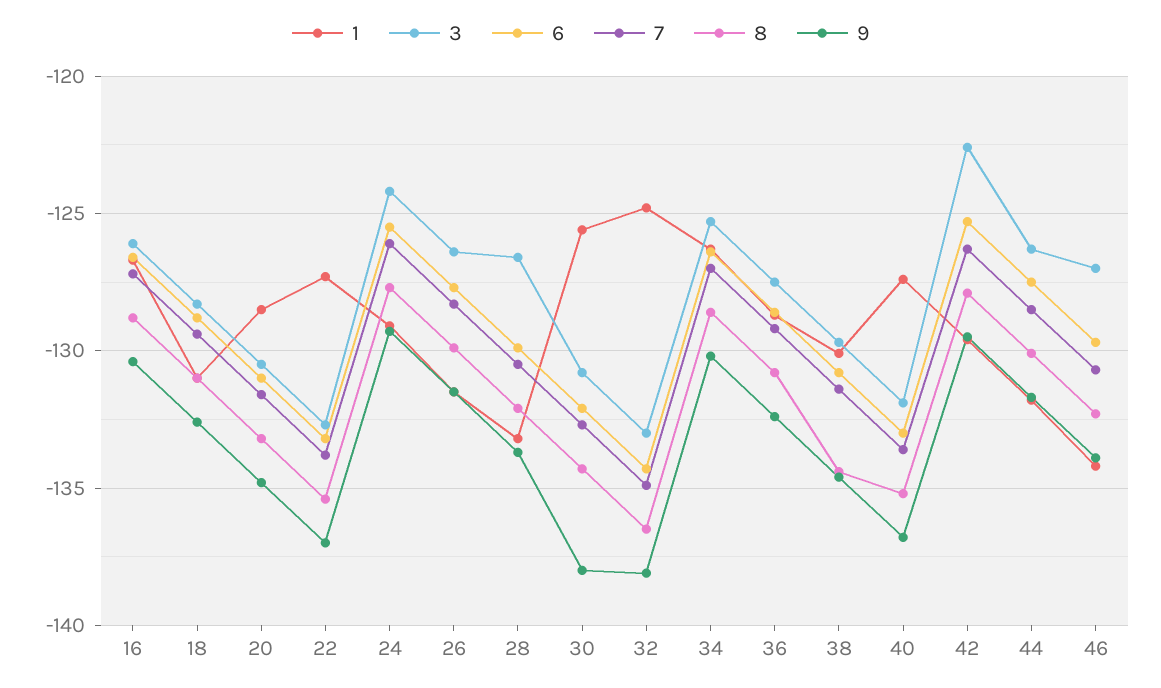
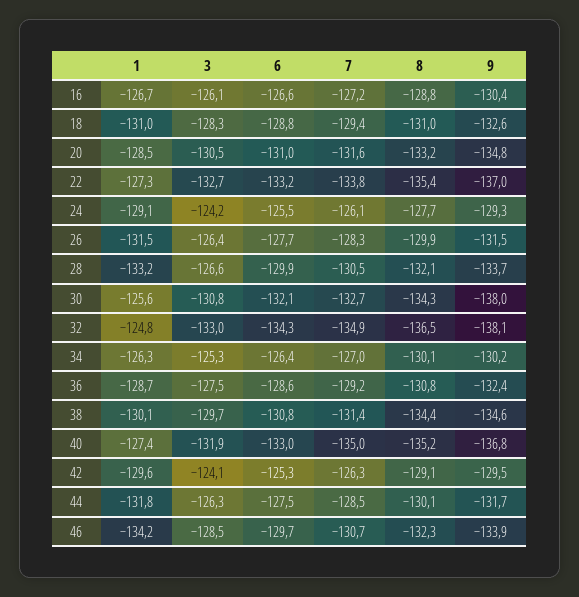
  {
    "1": {
      "16": -126.7,
      "18": -131,
      "20": -128.5,
      "22": -127.3,
      "24": -129.1,
      "26": -131.5,
      "28": -133.2,
      "30": -125.6,
      "32": -124.8,
      "34": -126.3,
      "36": -128.7,
      "38": -130.1,
      "40": -127.4,
      "42": -129.6,
      "44": -131.8,
      "46": -134.2
    },
    "3": {
      "16": -126.1,
      "18": -128.3,
      "20": -130.5,
      "22": -132.7,
      "24": -124.2,
      "26": -126.4,
      "28": -126.6,
      "30": -130.8,
      "32": -133,
      "34": -125.3,
      "36": -127.5,
      "38": -129.7,
      "40": -131.9,
-     "42": -122.5,
+     "42": -124.1,
      "44": -126.3,
-     "46": -127
+     "46": -128.5
    },
    "6": {
      "16": -126.6,
      "18": -128.8,
      "20": -131,
      "22": -133.2,
      "24": -125.5,
      "26": -127.7,
      "28": -129.9,
      "30": -132.1,
      "32": -134.3,
      "34": -126.4,
      "36": -128.6,
      "38": -130.8,
      "40": -133,
      "42": -125.3,
      "44": -127.5,
      "46": -129.7
    },
    "7": {
      "16": -127.2,
      "18": -129.4,
      "20": -131.6,
      "22": -133.8,
      "24": -126.1,
      "26": -128.3,
      "28": -130.5,
      "30": -132.7,
      "32": -134.9,
      "34": -127,
      "36": -129.2,
      "38": -131.4,
-     "40": -133.5,
+     "40": -135,
      "42": -126.3,
      "44": -128.5,
      "46": -130.7
    },
    "8": {
      "16": -128.8,
      "18": -131,
      "20": -133.2,
      "22": -135.4,
      "24": -127.7,
      "26": -129.9,
      "28": -132.1,
      "30": -134.3,
      "32": -136.5,
-     "34": -128.5,
+     "34": -130.1,
      "36": -130.8,
      "38": -134.4,
      "40": -135.2,
-     "42": -128,
+     "42": -129.1,
      "44": -130.1,
      "46": -132.3
    },
    "9": {
      "16": -130.4,
      "18": -132.6,
      "20": -134.8,
      "22": -137,
      "24": -129.3,
      "26": -131.5,
      "28": -133.7,
      "30": -138,
      "32": -138.1,
      "34": -130.2,
      "36": -132.4,
      "38": -134.6,
      "40": -136.8,
      "42": -129.5,
      "44": -131.7,
      "46": -133.9
    }
  }

